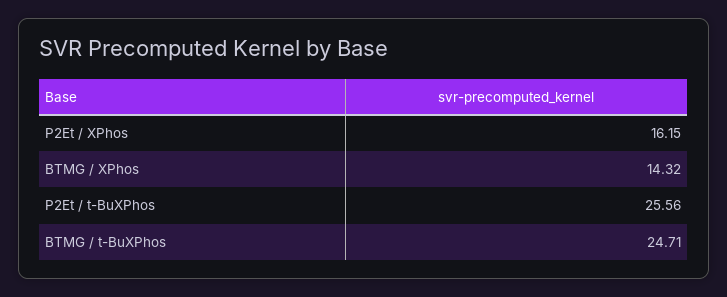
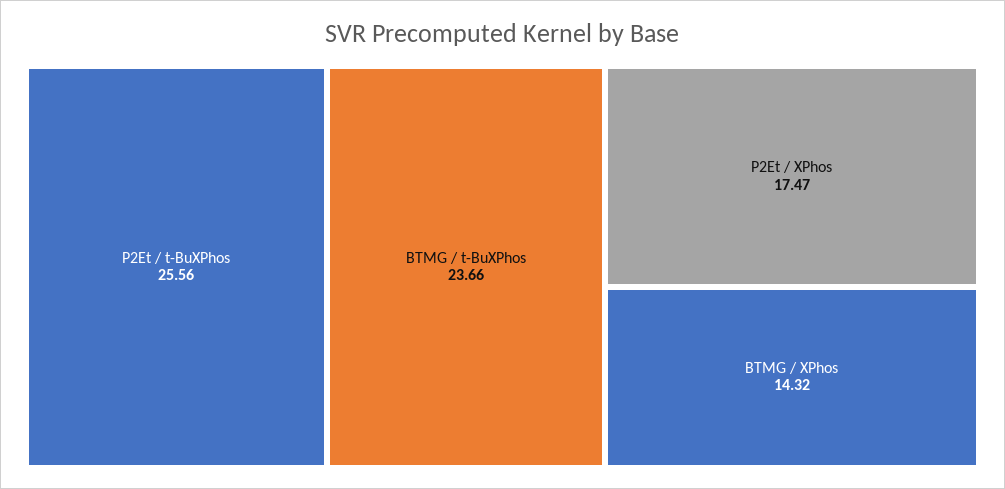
  {
-   "P2Et / XPhos": 16.15,
+   "P2Et / XPhos": 17.47,
    "BTMG / XPhos": 14.32,
    "P2Et / t-BuXPhos": 25.56,
-   "BTMG / t-BuXPhos": 24.71
+   "BTMG / t-BuXPhos": 23.66
  }

